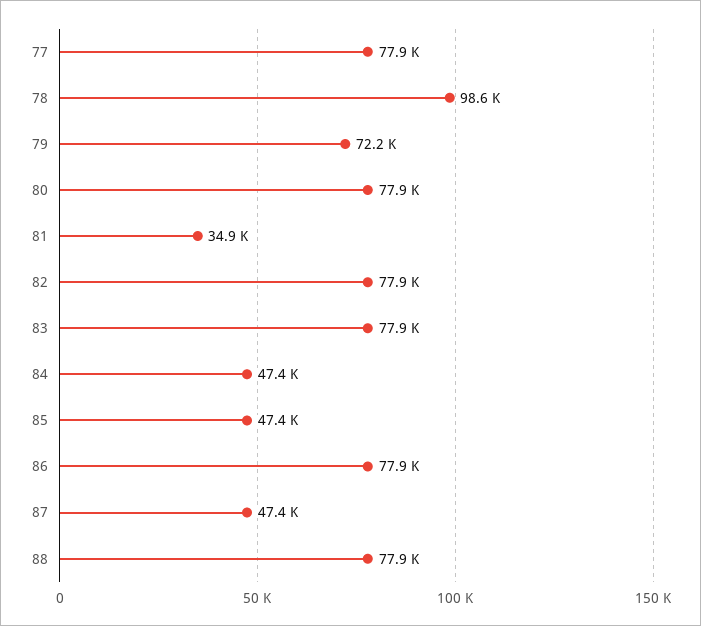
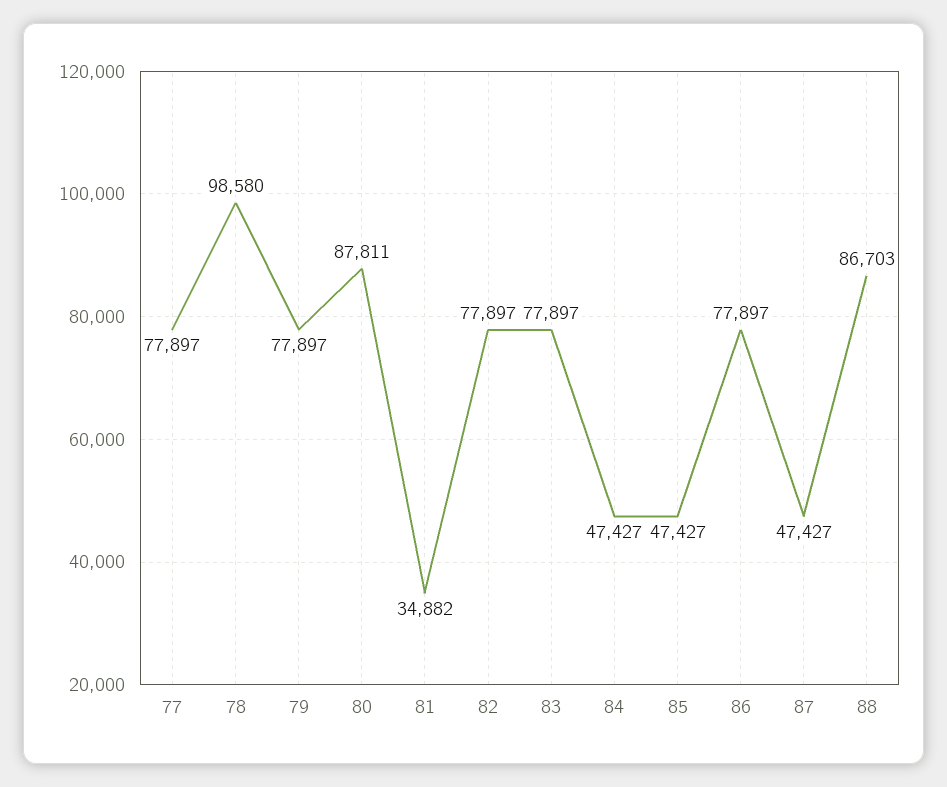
  {
    "77": 77897,
    "78": 98580,
-   "79": 72200,
+   "79": 77897,
-   "80": 77900,
+   "80": 87811,
    "81": 34882,
    "82": 77897,
    "83": 77897,
    "84": 47427,
    "85": 47427,
    "86": 77897,
    "87": 47427,
-   "88": 77900
+   "88": 86703
  }

